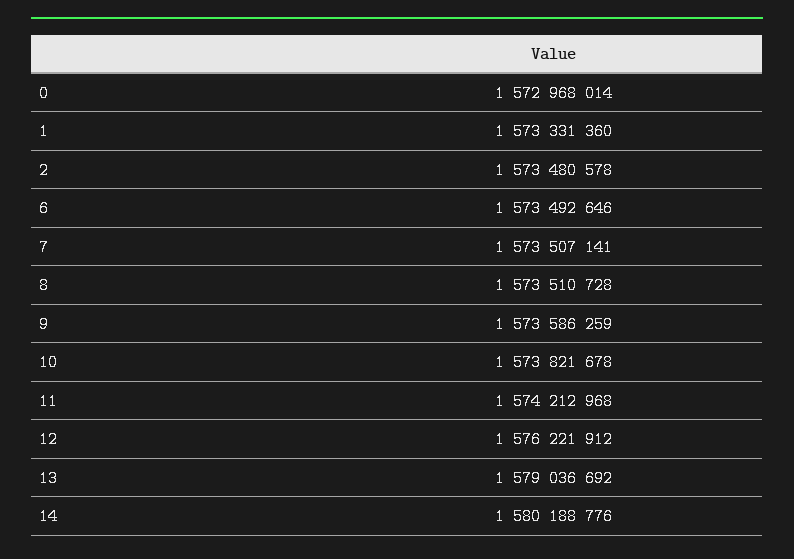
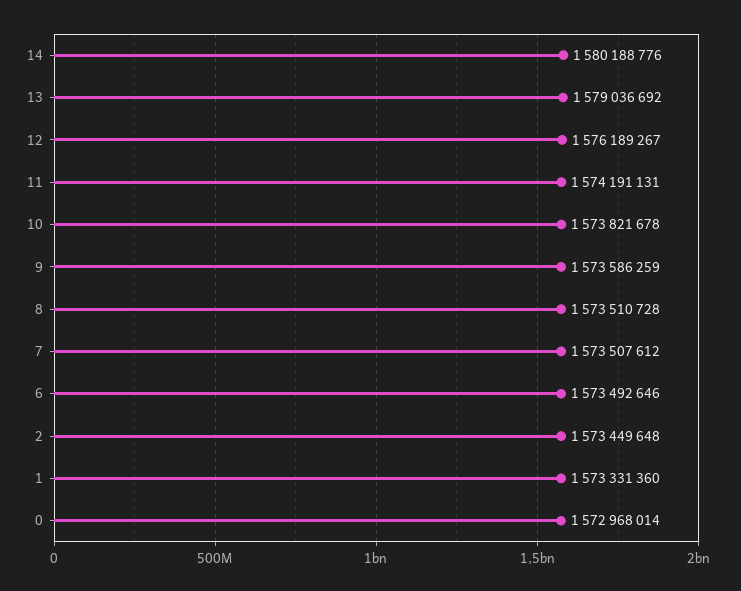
  {
    "0": 1572968014,
    "1": 1573331360,
-   "2": 1573480578,
+   "2": 1573449648,
    "6": 1573492646,
-   "7": 1573507141,
+   "7": 1573507612,
    "8": 1573510728,
    "9": 1573586259,
    "10": 1573821678,
-   "11": 1574212968,
+   "11": 1574191131,
-   "12": 1576221912,
+   "12": 1576189267,
    "13": 1579036692,
    "14": 1580188776
  }

